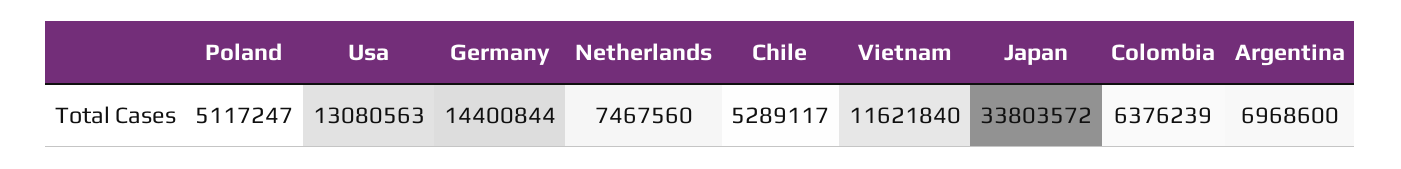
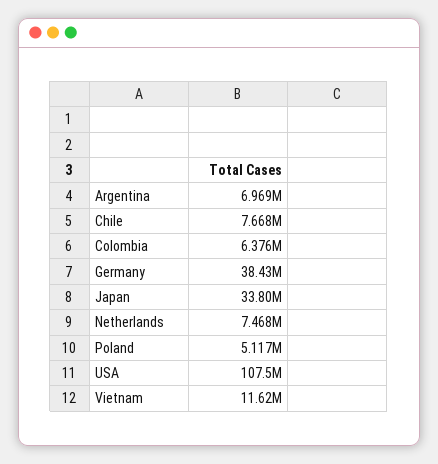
  {
    "Poland": 5117247,
-   "Usa": 13080563,
+   "Usa": 107500000,
-   "Germany": 14400844,
+   "Germany": 38430000,
    "Netherlands": 7467560,
-   "Chile": 5289117,
+   "Chile": 7668000,
    "Vietnam": 11621840,
    "Japan": 33803572,
    "Colombia": 6376239,
    "Argentina": 6968600
  }

